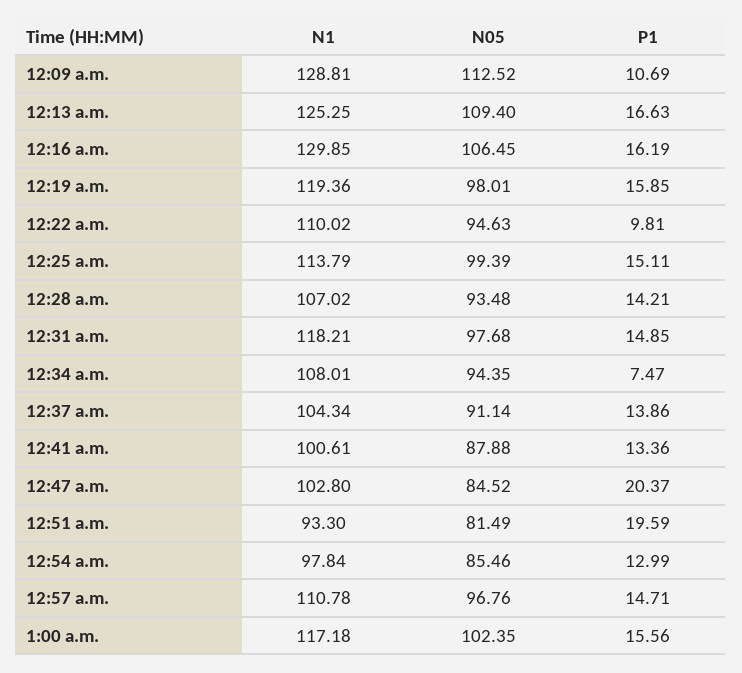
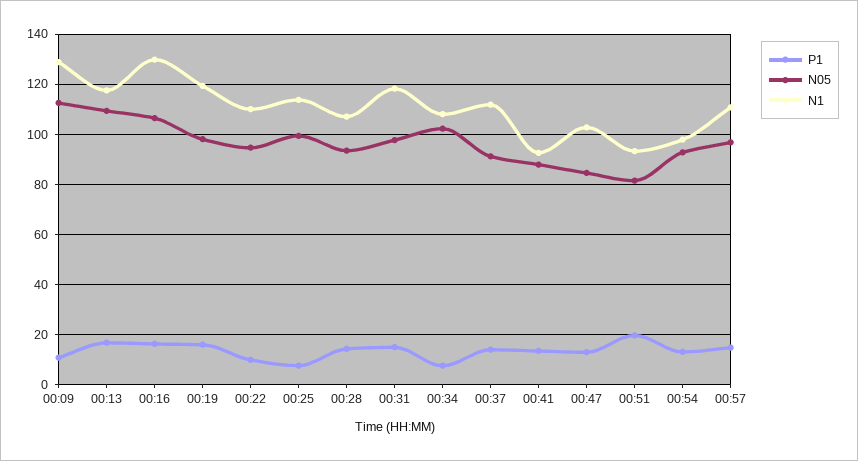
  {
    "N1": {
      "12:09 a.m.": 128.81,
-     "12:13 a.m.": 125.25,
+     "12:13 a.m.": 117.5,
      "12:16 a.m.": 129.85,
      "12:19 a.m.": 119.36,
      "12:22 a.m.": 110.02,
      "12:25 a.m.": 113.79,
      "12:28 a.m.": 107.02,
      "12:31 a.m.": 118.21,
      "12:34 a.m.": 108.01,
-     "12:37 a.m.": 104.34,
+     "12:37 a.m.": 112.5,
-     "12:41 a.m.": 100.61,
+     "12:41 a.m.": 92.5,
      "12:47 a.m.": 102.8,
      "12:51 a.m.": 93.3,
      "12:54 a.m.": 97.84,
-     "12:57 a.m.": 110.78,
+     "12:57 a.m.": 110.78
-     "1:00 a.m.": 117.18
    },
    "N05": {
      "12:09 a.m.": 112.52,
      "12:13 a.m.": 109.4,
      "12:16 a.m.": 106.45,
      "12:19 a.m.": 98.01,
      "12:22 a.m.": 94.63,
      "12:25 a.m.": 99.39,
      "12:28 a.m.": 93.48,
      "12:31 a.m.": 97.68,
-     "12:34 a.m.": 94.35,
+     "12:34 a.m.": 102.5,
      "12:37 a.m.": 91.14,
      "12:41 a.m.": 87.88,
      "12:47 a.m.": 84.52,
      "12:51 a.m.": 81.49,
-     "12:54 a.m.": 85.46,
+     "12:54 a.m.": 92.5,
-     "12:57 a.m.": 96.76,
+     "12:57 a.m.": 96.76
-     "1:00 a.m.": 102.35
    },
    "P1": {
      "12:09 a.m.": 10.69,
      "12:13 a.m.": 16.63,
      "12:16 a.m.": 16.19,
      "12:19 a.m.": 15.85,
      "12:22 a.m.": 9.81,
-     "12:25 a.m.": 15.11,
+     "12:25 a.m.": 7.5,
      "12:28 a.m.": 14.21,
      "12:31 a.m.": 14.85,
      "12:34 a.m.": 7.47,
      "12:37 a.m.": 13.86,
      "12:41 a.m.": 13.36,
-     "12:47 a.m.": 20.37,
+     "12:47 a.m.": 12.5,
      "12:51 a.m.": 19.59,
      "12:54 a.m.": 12.99,
-     "12:57 a.m.": 14.71,
+     "12:57 a.m.": 14.71
-     "1:00 a.m.": 15.56
    }
  }

